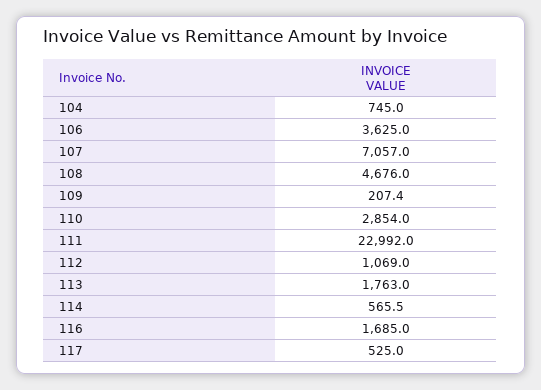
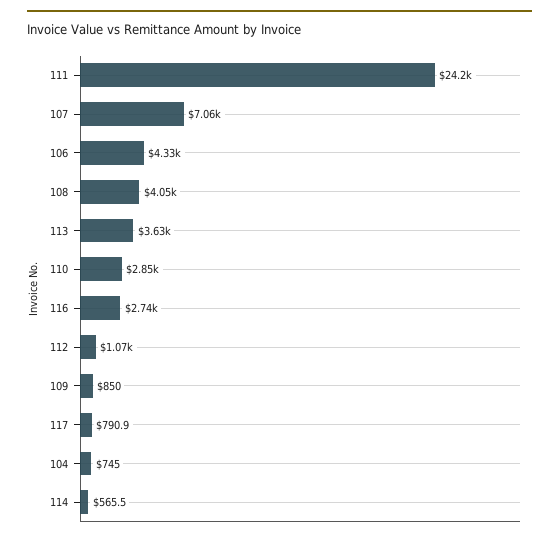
  {
    "104": 745,
-   "106": 3625,
+   "106": 4330,
    "107": 7057,
-   "108": 4676,
+   "108": 4050,
-   "109": 207.4,
+   "109": 850,
    "110": 2854,
-   "111": 22992,
+   "111": 24200,
    "112": 1069,
-   "113": 1763,
+   "113": 3630,
    "114": 565.5,
-   "116": 1685,
+   "116": 2740,
-   "117": 525
+   "117": 790.9
  }

